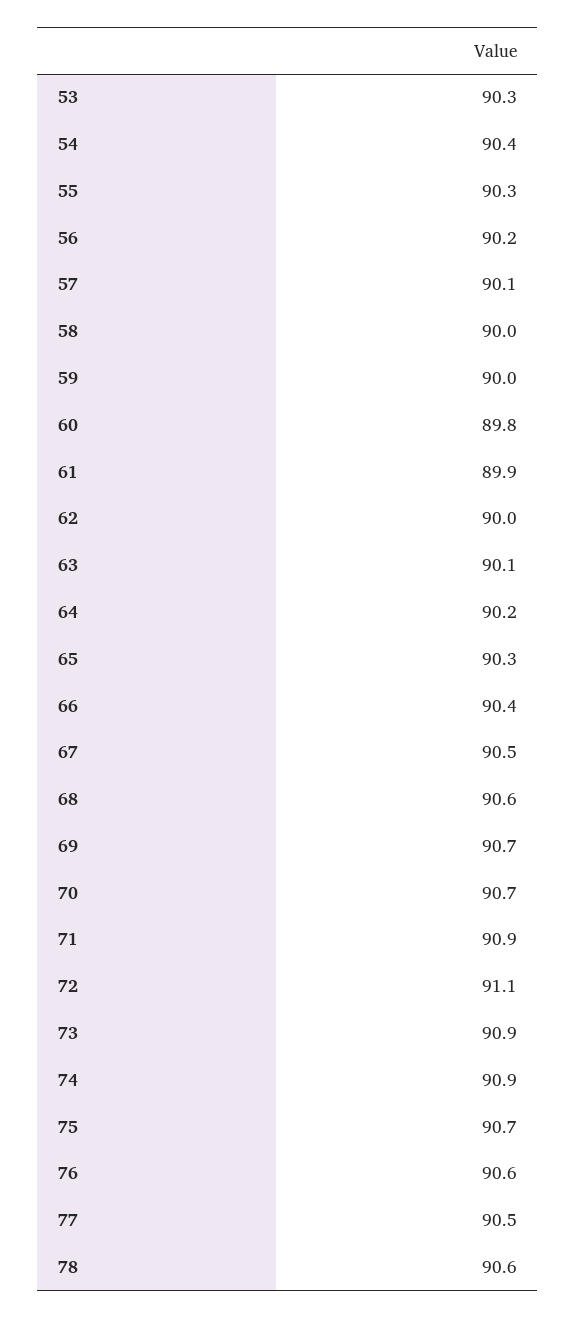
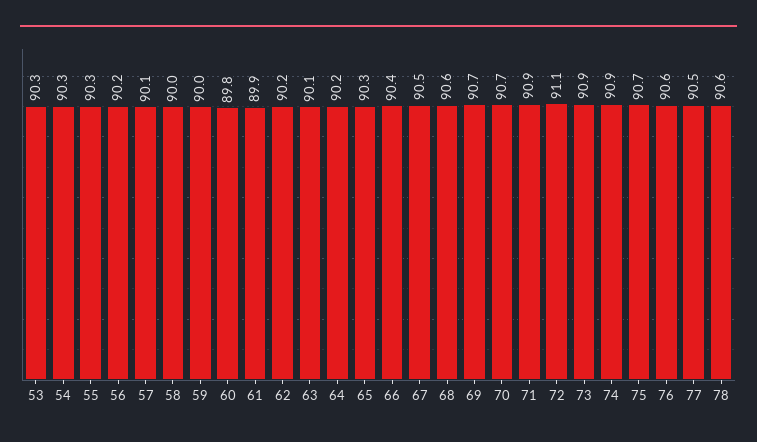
  {
    "53": 90.3,
-   "54": 90.4,
+   "54": 90.3,
    "55": 90.3,
    "56": 90.2,
    "57": 90.1,
    "58": 90,
    "59": 90,
    "60": 89.8,
    "61": 89.9,
-   "62": 90,
+   "62": 90.2,
    "63": 90.1,
    "64": 90.2,
    "65": 90.3,
    "66": 90.4,
    "67": 90.5,
    "68": 90.6,
    "69": 90.7,
    "70": 90.7,
    "71": 90.9,
    "72": 91.1,
    "73": 90.9,
    "74": 90.9,
    "75": 90.7,
    "76": 90.6,
    "77": 90.5,
    "78": 90.6
  }

